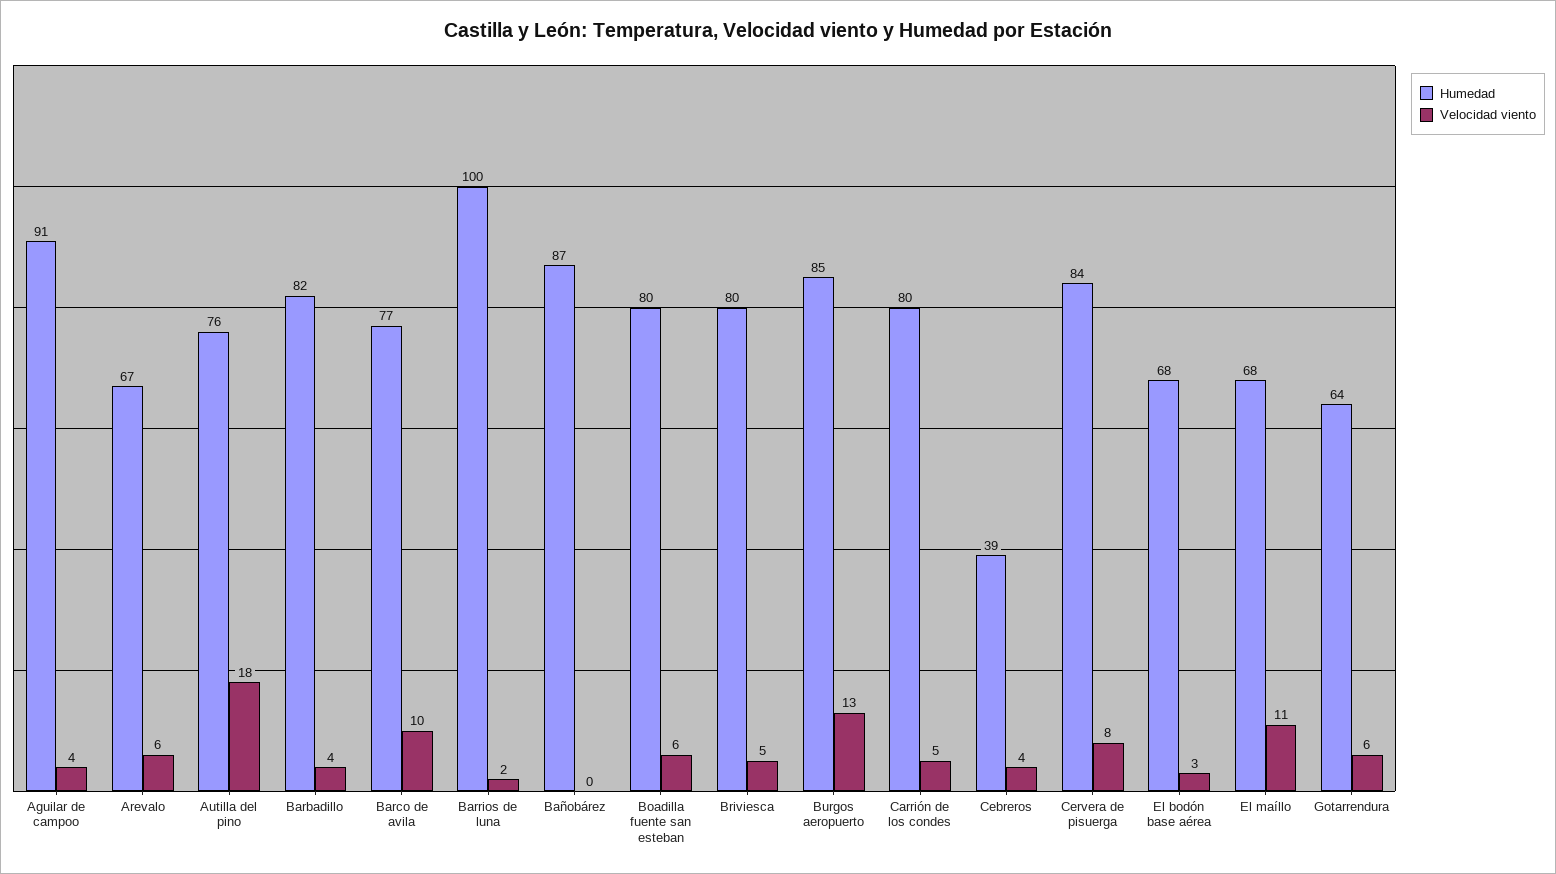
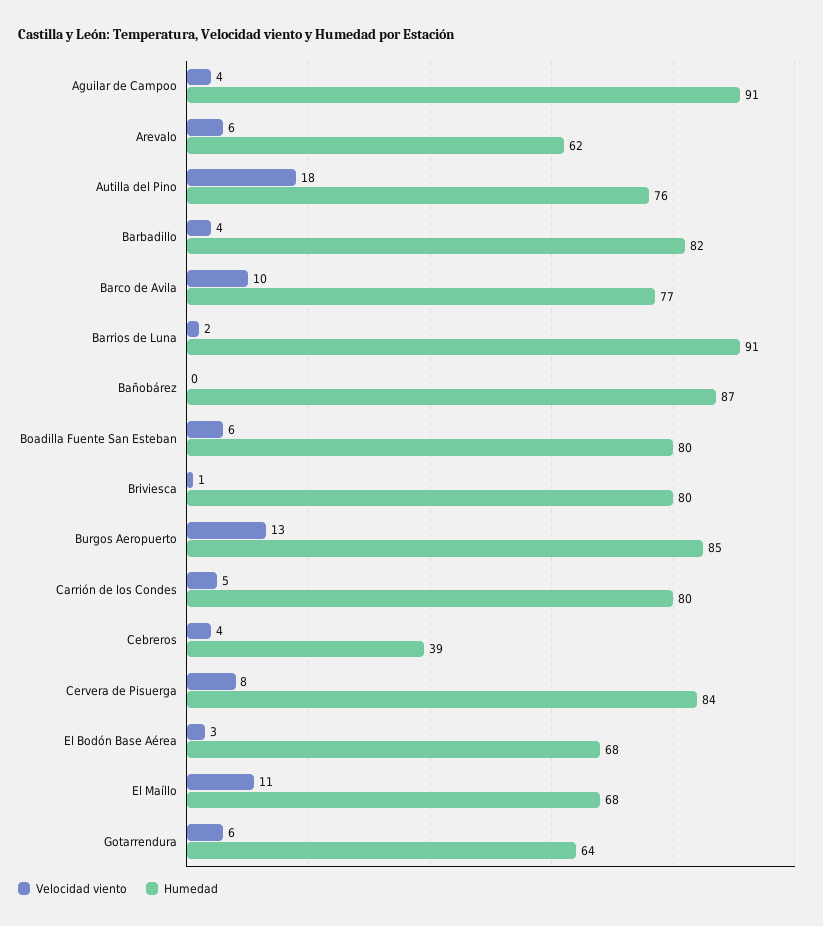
  {
    "Humedad": {
      "Aguilar de campoo": 91,
-     "Arevalo": 67,
+     "Arevalo": 62,
      "Autilla del pino": 76,
      "Barbadillo": 82,
      "Barco de avila": 77,
-     "Barrios de luna": 100,
+     "Barrios de luna": 91,
      "Bañobárez": 87,
      "Boadilla fuente san esteban": 80,
      "Briviesca": 80,
      "Burgos aeropuerto": 85,
      "Carrión de los condes": 80,
      "Cebreros": 39,
      "Cervera de pisuerga": 84,
      "El bodón base aérea": 68,
      "El maíllo": 68,
      "Gotarrendura": 64
    },
    "Velocidad viento": {
      "Aguilar de campoo": 4,
      "Arevalo": 6,
      "Autilla del pino": 18,
      "Barbadillo": 4,
      "Barco de avila": 10,
      "Barrios de luna": 2,
      "Bañobárez": 0,
      "Boadilla fuente san esteban": 6,
-     "Briviesca": 5,
+     "Briviesca": 1,
      "Burgos aeropuerto": 13,
      "Carrión de los condes": 5,
      "Cebreros": 4,
      "Cervera de pisuerga": 8,
      "El bodón base aérea": 3,
      "El maíllo": 11,
      "Gotarrendura": 6
    }
  }

